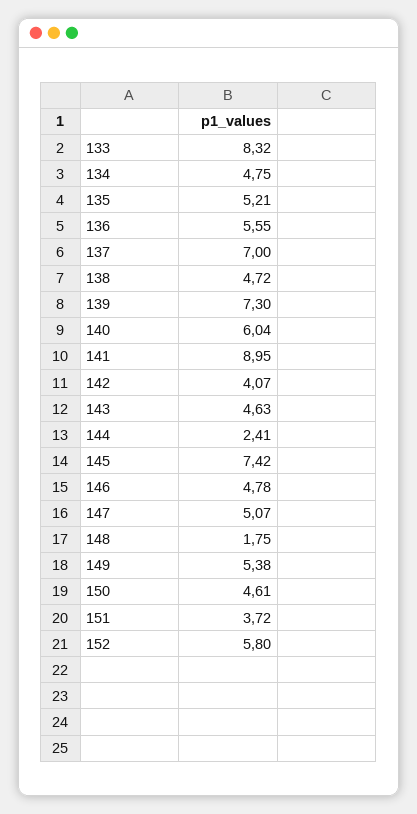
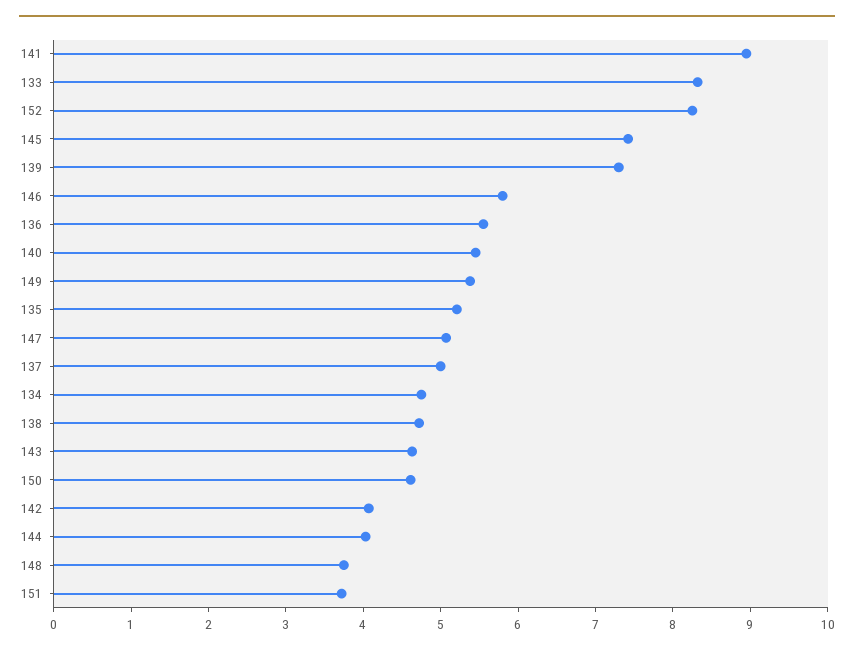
  {
    "133": 8.32,
    "134": 4.75,
    "135": 5.21,
    "136": 5.55,
-   "137": 7,
+   "137": 5,
    "138": 4.72,
    "139": 7.3,
-   "140": 6.04,
+   "140": 5.4,
    "141": 8.95,
    "142": 4.07,
    "143": 4.63,
-   "144": 2.41,
+   "144": 4,
    "145": 7.42,
-   "146": 4.78,
+   "146": 5.8,
    "147": 5.07,
-   "148": 1.75,
+   "148": 3.8,
    "149": 5.38,
    "150": 4.61,
    "151": 3.72,
-   "152": 5.8
+   "152": 8.2
  }

